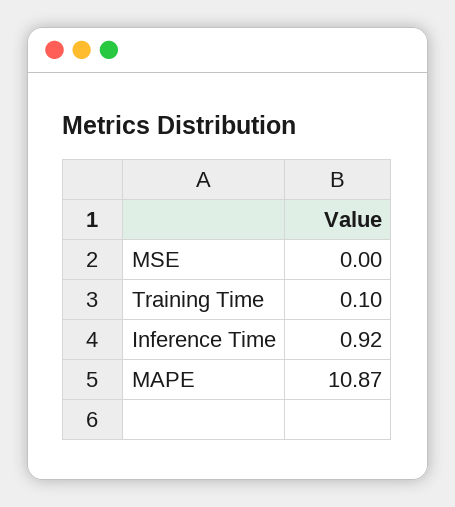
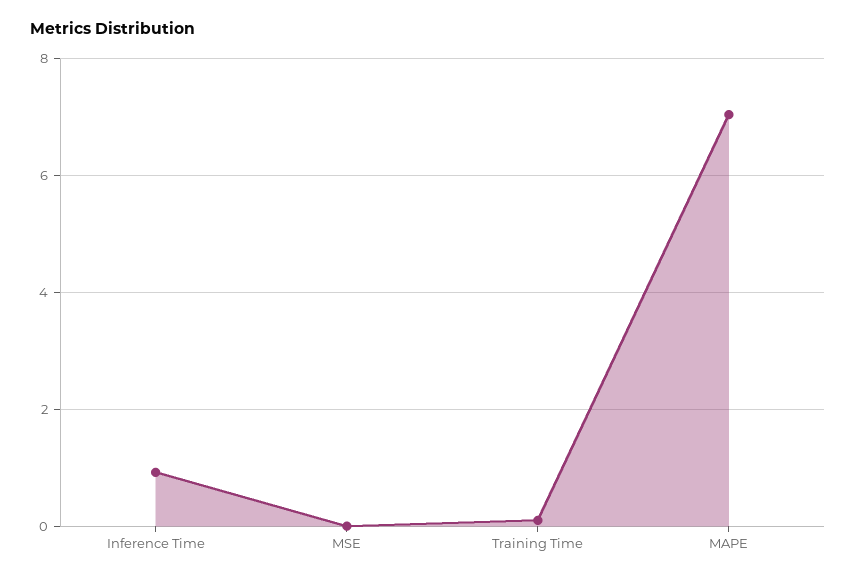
  {
    "MSE": 0,
    "Training Time": 0.1,
    "Inference Time": 0.92,
-   "MAPE": 10.87
+   "MAPE": 7
  }

